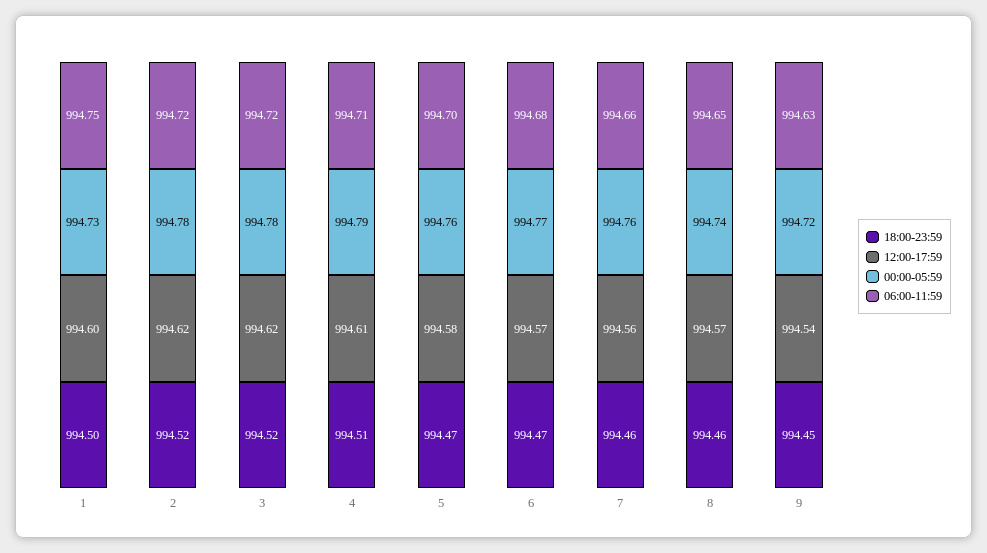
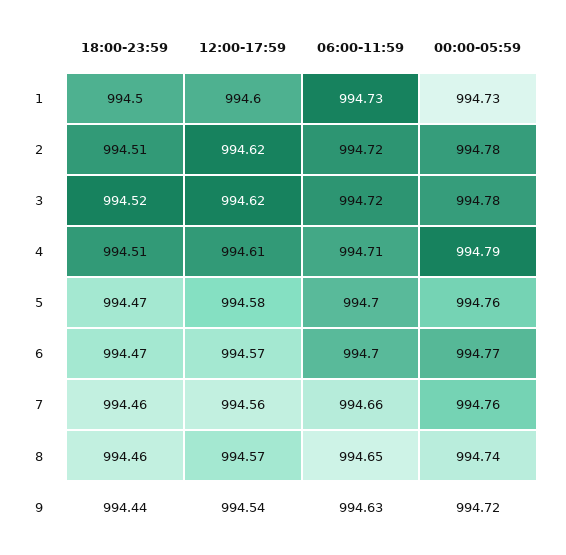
  {
    "18:00-23:59": {
      "1": 994.5,
-     "2": 994.52,
+     "2": 994.51,
      "3": 994.52,
      "4": 994.51,
      "5": 994.47,
      "6": 994.47,
      "7": 994.46,
      "8": 994.46,
-     "9": 994.45
+     "9": 994.44
    },
    "12:00-17:59": {
      "1": 994.6,
      "2": 994.62,
      "3": 994.62,
      "4": 994.61,
      "5": 994.58,
      "6": 994.57,
      "7": 994.56,
      "8": 994.57,
      "9": 994.54
    },
    "00:00-05:59": {
      "1": 994.73,
      "2": 994.78,
      "3": 994.78,
      "4": 994.79,
      "5": 994.76,
      "6": 994.77,
      "7": 994.76,
      "8": 994.74,
      "9": 994.72
    },
    "06:00-11:59": {
-     "1": 994.75,
+     "1": 994.73,
      "2": 994.72,
      "3": 994.72,
      "4": 994.71,
      "5": 994.7,
-     "6": 994.68,
+     "6": 994.7,
      "7": 994.66,
      "8": 994.65,
      "9": 994.63
    }
  }

